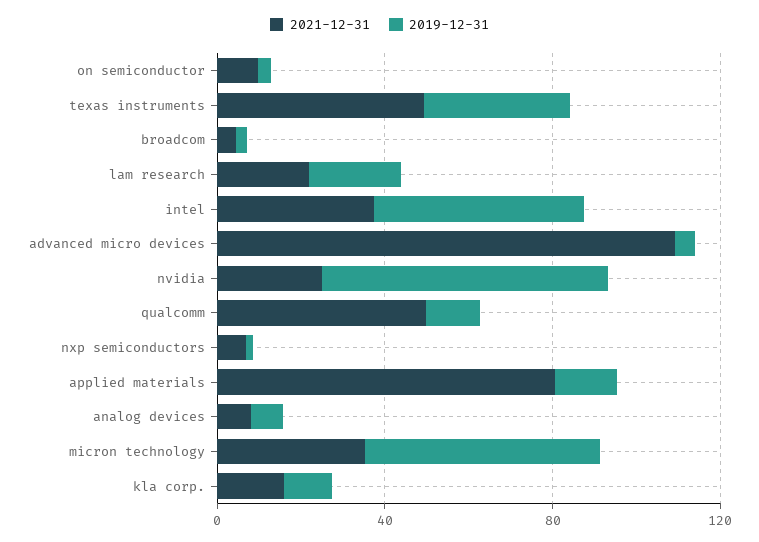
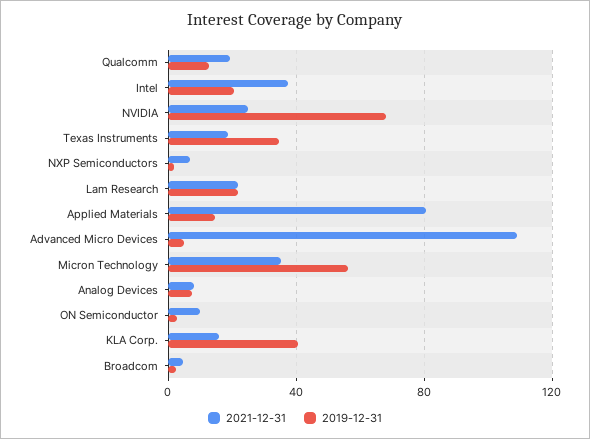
  {
    "2021-12-31": {
      "on semiconductor": 10,
-     "texas instruments": 50,
+     "texas instruments": 20,
      "broadcom": 5,
      "lam research": 20,
      "intel": 35,
      "advanced micro devices": 110,
      "nvidia": 25,
-     "qualcomm": 50,
+     "qualcomm": 20,
      "nxp semiconductors": 5,
      "applied materials": 80,
      "analog devices": 10,
      "micron technology": 35,
      "kla corp.": 15
    },
    "2019-12-31": {
      "on semiconductor": 5,
      "texas instruments": 35,
      "broadcom": 5,
      "lam research": 20,
-     "intel": 50,
+     "intel": 20,
      "advanced micro devices": 5,
      "nvidia": 70,
      "qualcomm": 15,
      "nxp semiconductors": 0,
      "applied materials": 15,
      "analog devices": 5,
      "micron technology": 55,
-     "kla corp.": 10
+     "kla corp.": 40
    }
  }

